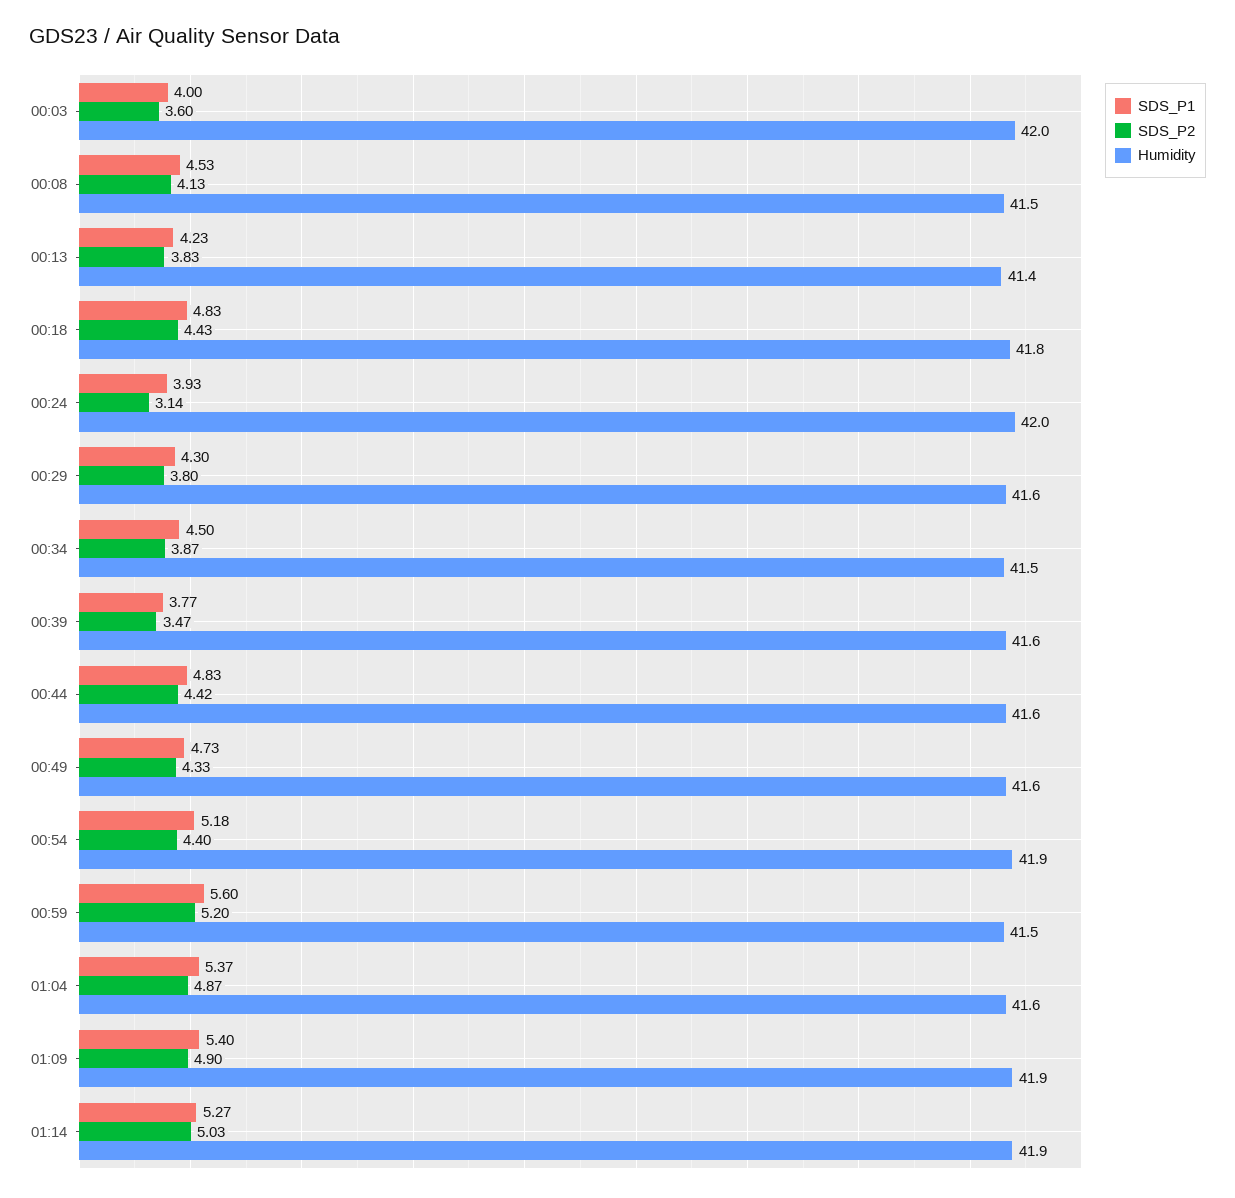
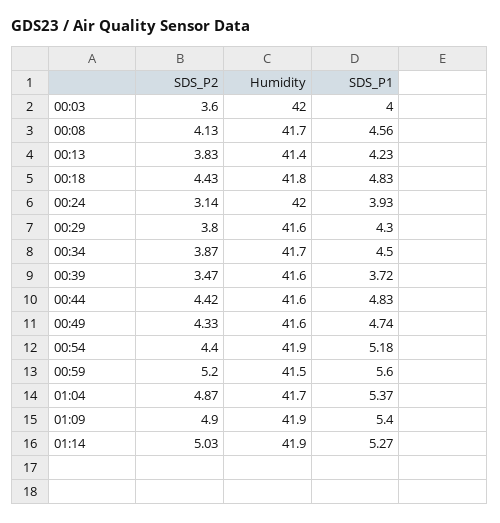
  {
    "SDS_P1": {
      "00:03": 4,
-     "00:08": 4.53,
+     "00:08": 4.56,
      "00:13": 4.23,
      "00:18": 4.83,
      "00:24": 3.93,
      "00:29": 4.3,
      "00:34": 4.5,
-     "00:39": 3.77,
+     "00:39": 3.72,
      "00:44": 4.83,
-     "00:49": 4.73,
+     "00:49": 4.74,
      "00:54": 5.18,
      "00:59": 5.6,
      "01:04": 5.37,
      "01:09": 5.4,
      "01:14": 5.27
    },
    "SDS_P2": {
      "00:03": 3.6,
      "00:08": 4.13,
      "00:13": 3.83,
      "00:18": 4.43,
      "00:24": 3.14,
      "00:29": 3.8,
      "00:34": 3.87,
      "00:39": 3.47,
      "00:44": 4.42,
      "00:49": 4.33,
      "00:54": 4.4,
      "00:59": 5.2,
      "01:04": 4.87,
      "01:09": 4.9,
      "01:14": 5.03
    },
    "Humidity": {
      "00:03": 42,
-     "00:08": 41.5,
+     "00:08": 41.7,
      "00:13": 41.4,
      "00:18": 41.8,
      "00:24": 42,
      "00:29": 41.6,
-     "00:34": 41.5,
+     "00:34": 41.7,
      "00:39": 41.6,
      "00:44": 41.6,
      "00:49": 41.6,
      "00:54": 41.9,
      "00:59": 41.5,
-     "01:04": 41.6,
+     "01:04": 41.7,
      "01:09": 41.9,
      "01:14": 41.9
    }
  }

